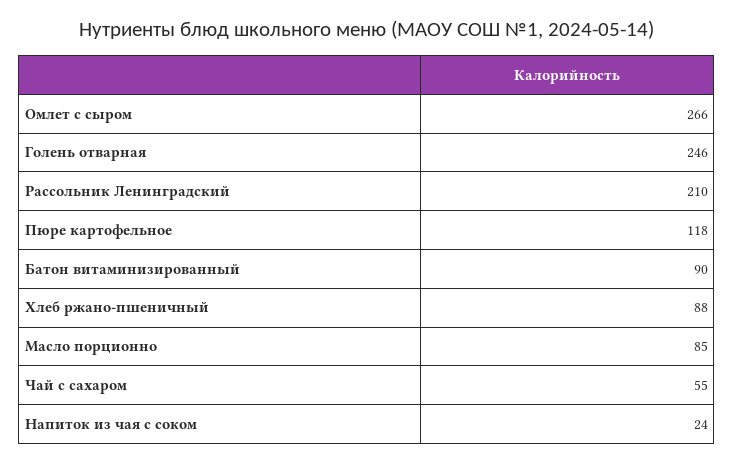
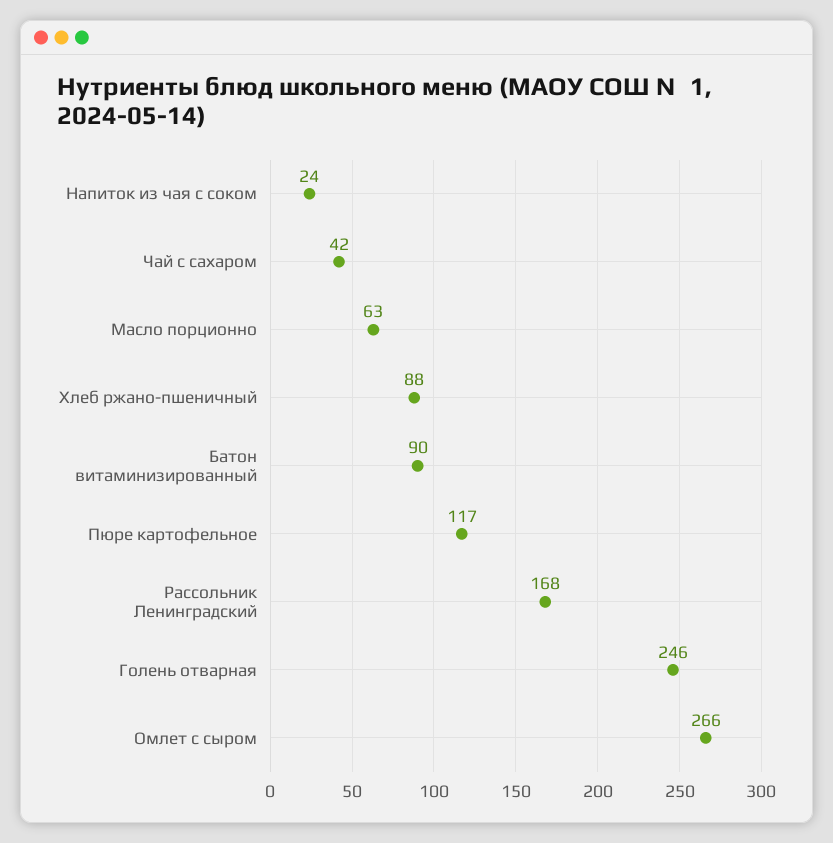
  {
    "Омлет с сыром": 266,
    "Голень отварная": 246,
-   "Рассольник Ленинградский": 210,
+   "Рассольник Ленинградский": 168,
-   "Пюре картофельное": 118,
+   "Пюре картофельное": 117,
    "Батон витаминизированный": 90,
    "Хлеб ржано-пшеничный": 88,
-   "Масло порционно": 85,
+   "Масло порционно": 63,
-   "Чай с сахаром": 55,
+   "Чай с сахаром": 42,
    "Напиток из чая с соком": 24
  }

